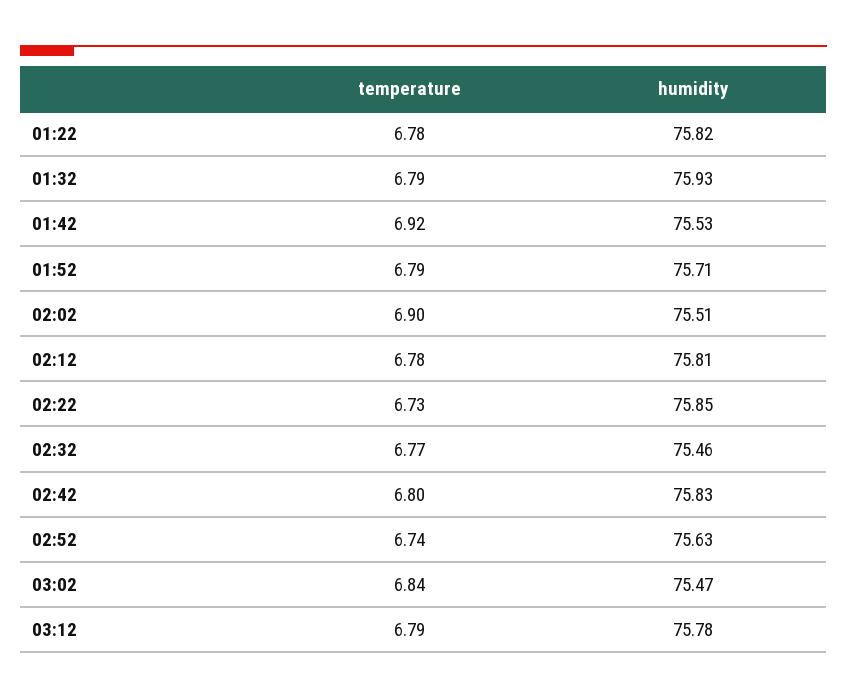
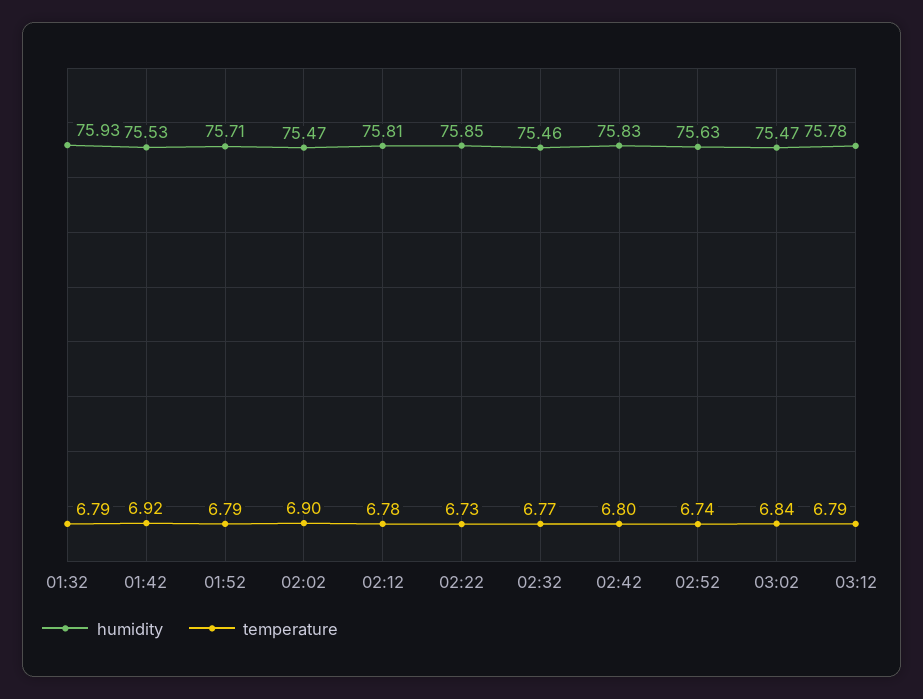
  {
    "temperature": {
-     "01:22": 6.78,
      "01:32": 6.79,
      "01:42": 6.92,
      "01:52": 6.79,
      "02:02": 6.9,
      "02:12": 6.78,
      "02:22": 6.73,
      "02:32": 6.77,
      "02:42": 6.8,
      "02:52": 6.74,
      "03:02": 6.84,
      "03:12": 6.79
    },
    "humidity": {
-     "01:22": 75.82,
      "01:32": 75.93,
      "01:42": 75.53,
      "01:52": 75.71,
-     "02:02": 75.51,
+     "02:02": 75.47,
      "02:12": 75.81,
      "02:22": 75.85,
      "02:32": 75.46,
      "02:42": 75.83,
      "02:52": 75.63,
      "03:02": 75.47,
      "03:12": 75.78
    }
  }

